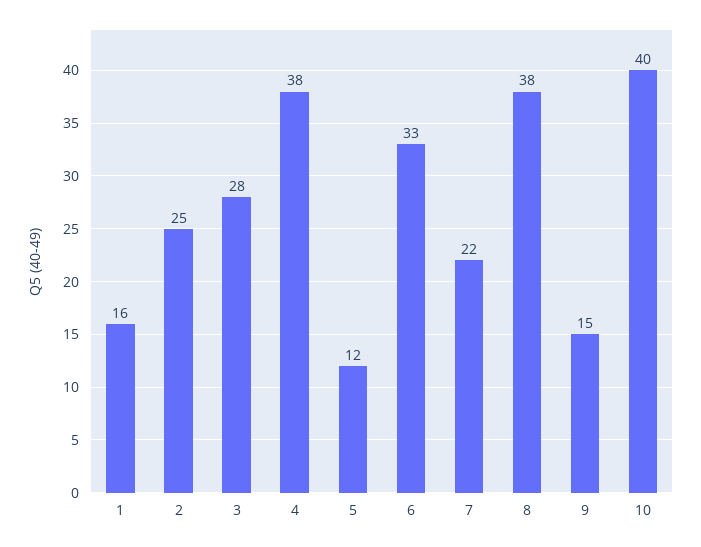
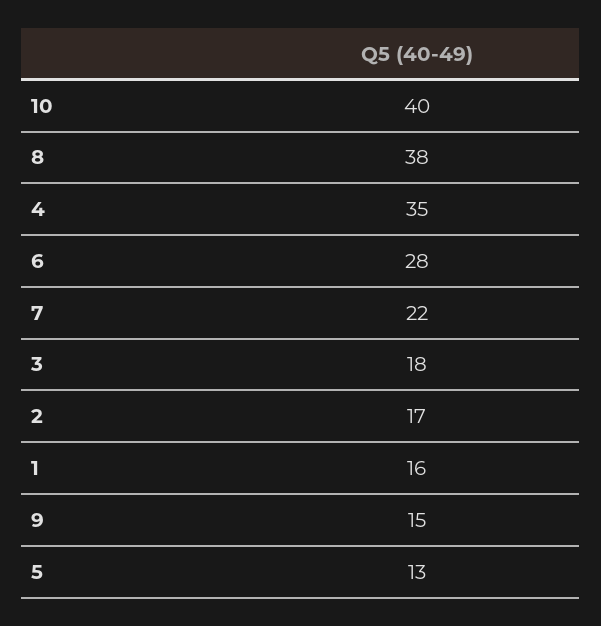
  {
    "1": 16,
-   "2": 25,
+   "2": 17,
-   "3": 28,
+   "3": 18,
-   "4": 38,
+   "4": 35,
-   "5": 12,
+   "5": 13,
-   "6": 33,
+   "6": 28,
    "7": 22,
    "8": 38,
    "9": 15,
    "10": 40
  }

